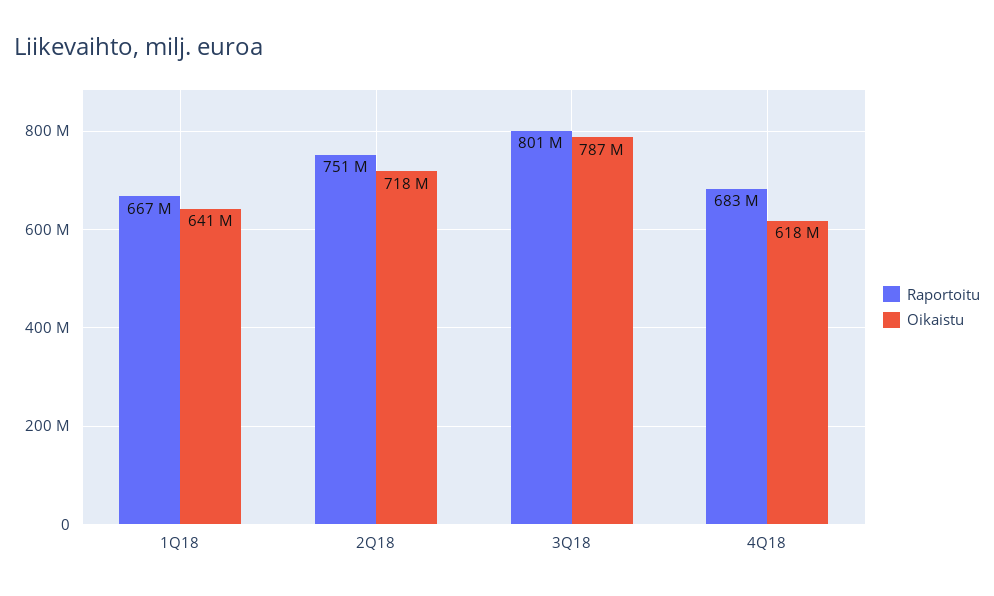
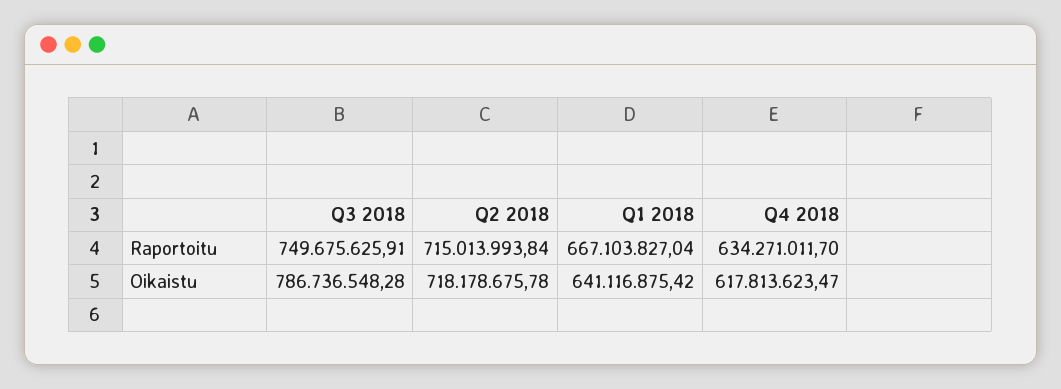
  {
    "Raportoitu": {
      "1Q18": 667103827.04,
-     "2Q18": 751000000,
+     "2Q18": 715013993.84,
-     "3Q18": 801000000,
+     "3Q18": 749675625.91,
-     "4Q18": 683000000
+     "4Q18": 634271011.7
    },
    "Oikaistu": {
      "1Q18": 641116875.42,
      "2Q18": 718178675.78,
      "3Q18": 786736548.28,
      "4Q18": 617813623.47
    }
  }

